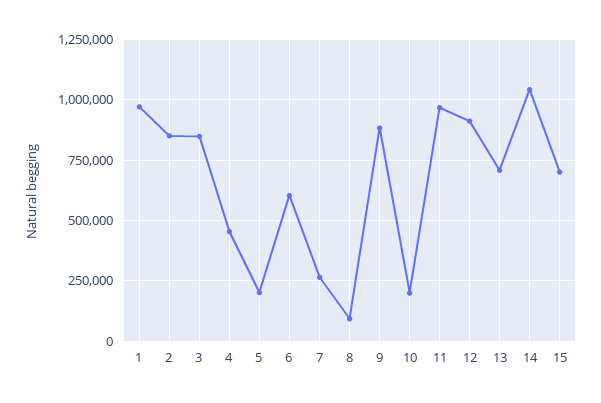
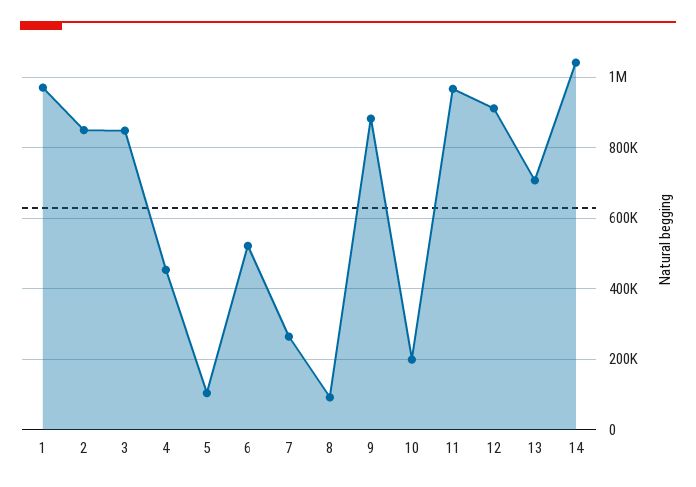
  {
    "1": 980000,
    "2": 860000,
    "3": 840000,
    "4": 460000,
-   "5": 200000,
+   "5": 100000,
-   "6": 600000,
+   "6": 520000,
    "7": 260000,
    "8": 100000,
    "9": 880000,
    "10": 200000,
    "11": 960000,
    "12": 920000,
    "13": 700000,
-   "14": 1040000,
+   "14": 1040000
-   "15": 700000
  }

